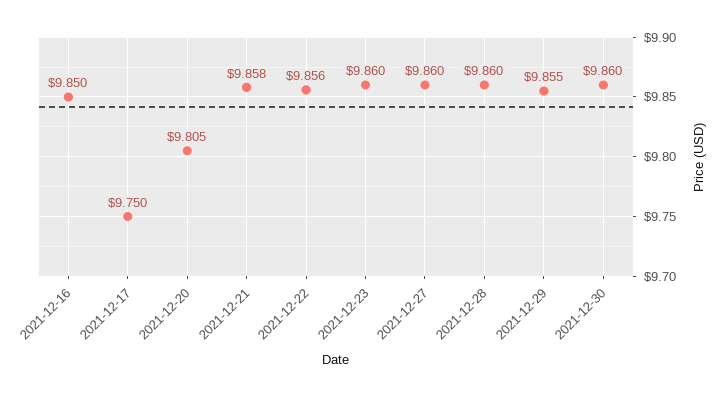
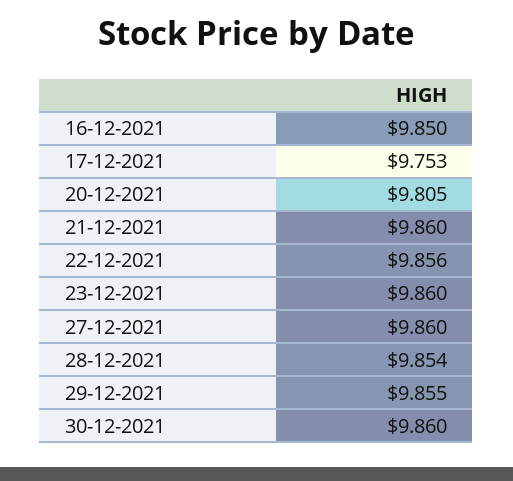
  {
    "2021-12-16": 9.85,
-   "2021-12-17": 9.75,
+   "2021-12-17": 9.753,
    "2021-12-20": 9.805,
-   "2021-12-21": 9.858,
+   "2021-12-21": 9.86,
    "2021-12-22": 9.856,
    "2021-12-23": 9.86,
    "2021-12-27": 9.86,
-   "2021-12-28": 9.86,
+   "2021-12-28": 9.854,
    "2021-12-29": 9.855,
    "2021-12-30": 9.86
  }

